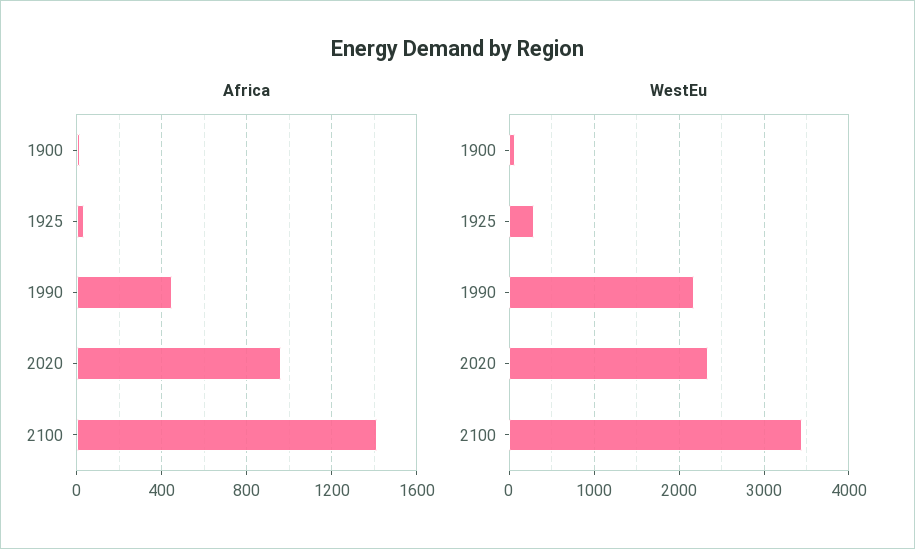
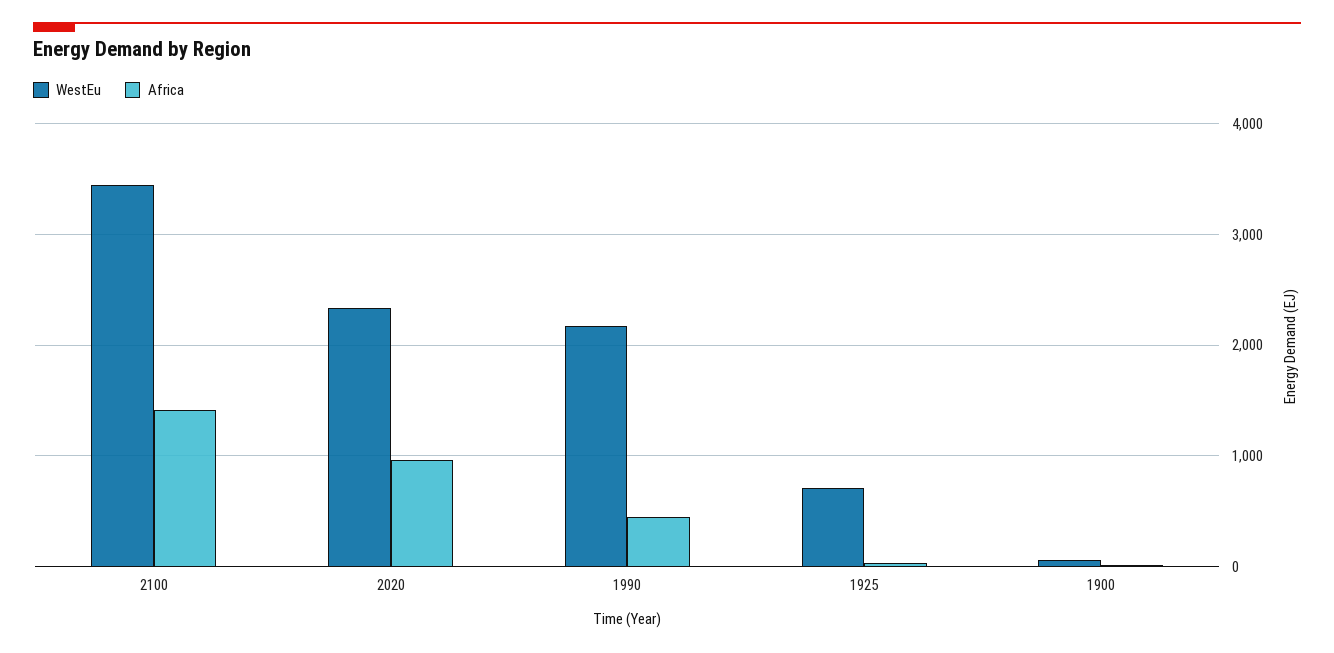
  {
    "Africa": {
      "1900": 0,
      "1925": 50,
      "1990": 450,
      "2020": 950,
      "2100": 1400
    },
    "WestEu": {
      "1900": 100,
-     "1925": 300,
+     "1925": 700,
      "1990": 2200,
      "2020": 2300,
      "2100": 3400
    }
  }

